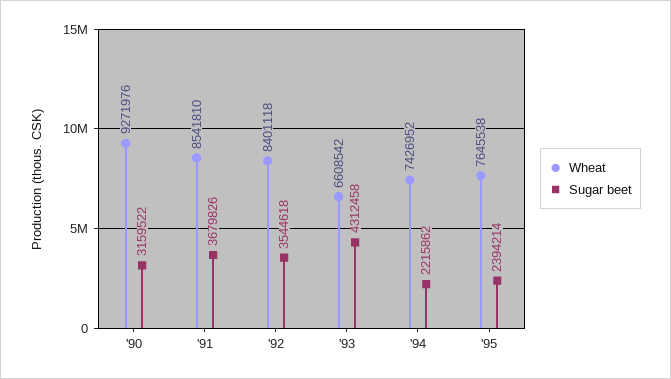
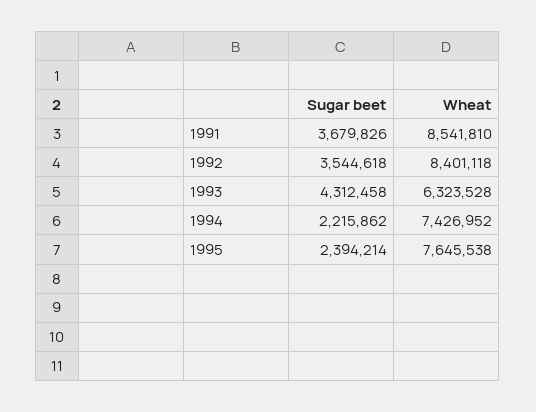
  {
    "Wheat": {
-     "'90": 9271976,
      "'91": 8541810,
      "'92": 8401118,
-     "'93": 6608542,
+     "'93": 6323528,
      "'94": 7426952,
      "'95": 7645538
    },
    "Sugar beet": {
-     "'90": 3159522,
      "'91": 3679826,
      "'92": 3544618,
      "'93": 4312458,
      "'94": 2215862,
      "'95": 2394214
    }
  }

